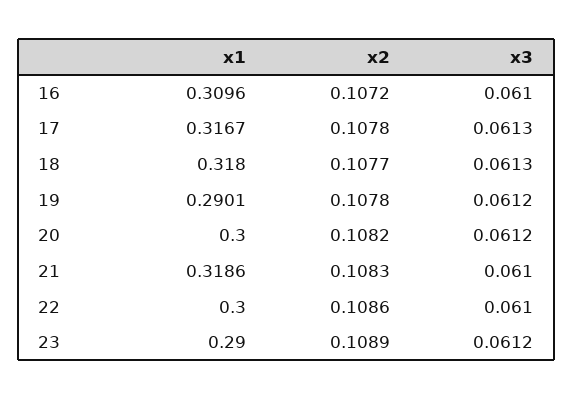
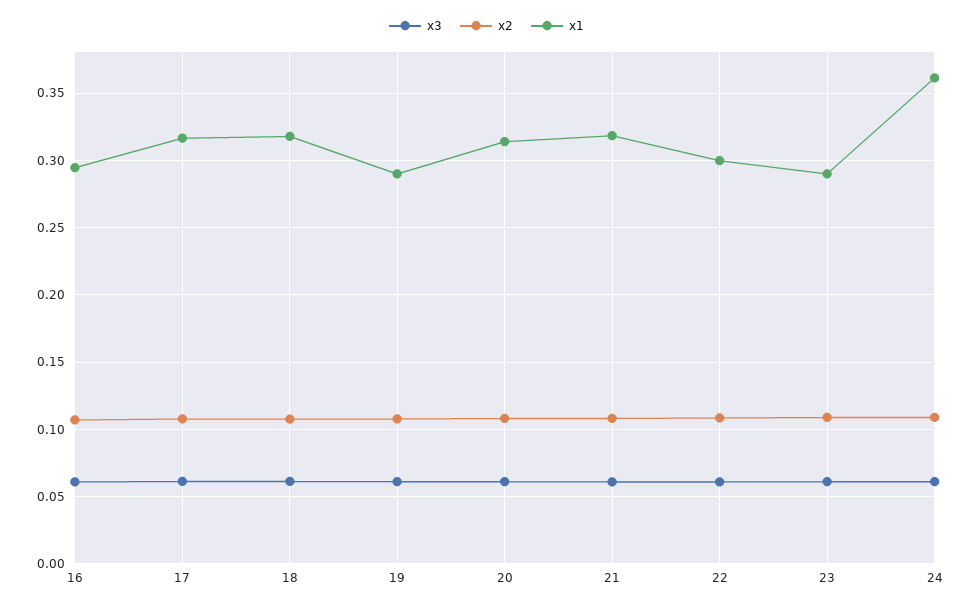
  {
    "x1": {
-     "16": 0.3096,
+     "16": 0.295,
      "17": 0.3167,
      "18": 0.318,
      "19": 0.2901,
-     "20": 0.3,
+     "20": 0.315,
      "21": 0.3186,
      "22": 0.3,
-     "23": 0.29
+     "23": 0.29,
+     "24": 0.36
    },
    "x2": {
      "16": 0.1072,
      "17": 0.1078,
      "18": 0.1077,
      "19": 0.1078,
      "20": 0.1082,
      "21": 0.1083,
      "22": 0.1086,
-     "23": 0.1089
+     "23": 0.1089,
+     "24": 0.11
    },
    "x3": {
      "16": 0.061,
      "17": 0.0613,
      "18": 0.0613,
      "19": 0.0612,
      "20": 0.0612,
      "21": 0.061,
      "22": 0.061,
-     "23": 0.0612
+     "23": 0.0612,
+     "24": 0.06
    }
  }

